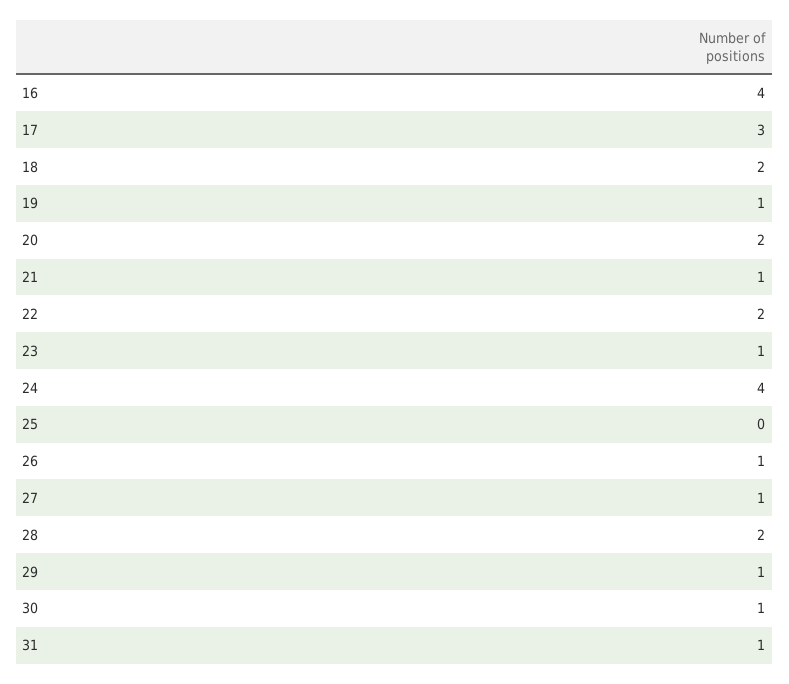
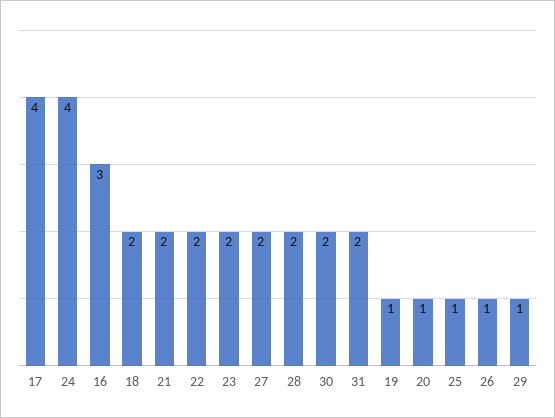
  {
-   "16": 4,
+   "16": 3,
-   "17": 3,
+   "17": 4,
    "18": 2,
    "19": 1,
-   "20": 2,
+   "20": 1,
-   "21": 1,
+   "21": 2,
    "22": 2,
-   "23": 1,
+   "23": 2,
    "24": 4,
-   "25": 0,
+   "25": 1,
    "26": 1,
-   "27": 1,
+   "27": 2,
    "28": 2,
    "29": 1,
-   "30": 1,
+   "30": 2,
-   "31": 1
+   "31": 2
  }

